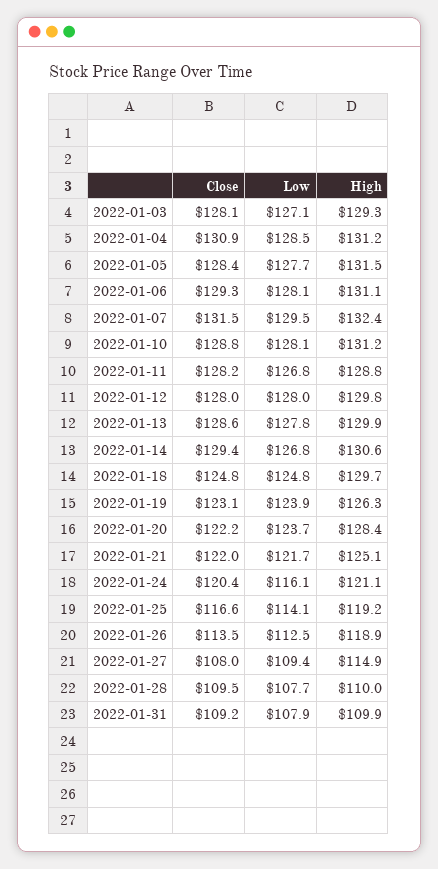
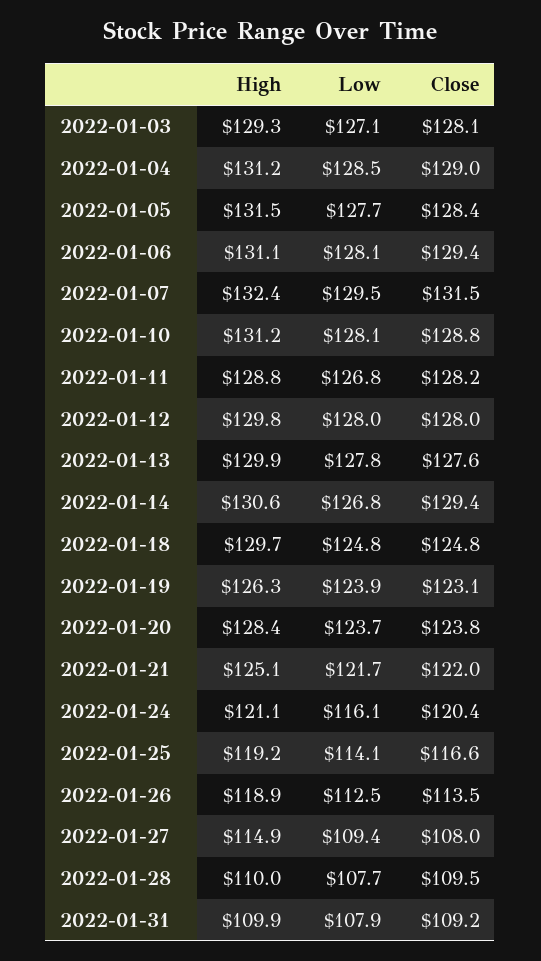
  {
    "Close": {
      "2022-01-03": 128.1,
-     "2022-01-04": 130.9,
+     "2022-01-04": 129,
      "2022-01-05": 128.4,
-     "2022-01-06": 129.3,
+     "2022-01-06": 129.4,
      "2022-01-07": 131.5,
      "2022-01-10": 128.8,
      "2022-01-11": 128.2,
      "2022-01-12": 128,
-     "2022-01-13": 128.6,
+     "2022-01-13": 127.6,
      "2022-01-14": 129.4,
      "2022-01-18": 124.8,
      "2022-01-19": 123.1,
-     "2022-01-20": 122.2,
+     "2022-01-20": 123.8,
      "2022-01-21": 122,
      "2022-01-24": 120.4,
      "2022-01-25": 116.6,
      "2022-01-26": 113.5,
      "2022-01-27": 108,
      "2022-01-28": 109.5,
      "2022-01-31": 109.2
    },
    "Low": {
      "2022-01-03": 127.1,
      "2022-01-04": 128.5,
      "2022-01-05": 127.7,
      "2022-01-06": 128.1,
      "2022-01-07": 129.5,
      "2022-01-10": 128.1,
      "2022-01-11": 126.8,
      "2022-01-12": 128,
      "2022-01-13": 127.8,
      "2022-01-14": 126.8,
      "2022-01-18": 124.8,
      "2022-01-19": 123.9,
      "2022-01-20": 123.7,
      "2022-01-21": 121.7,
      "2022-01-24": 116.1,
      "2022-01-25": 114.1,
      "2022-01-26": 112.5,
      "2022-01-27": 109.4,
      "2022-01-28": 107.7,
      "2022-01-31": 107.9
    },
    "High": {
      "2022-01-03": 129.3,
      "2022-01-04": 131.2,
      "2022-01-05": 131.5,
      "2022-01-06": 131.1,
      "2022-01-07": 132.4,
      "2022-01-10": 131.2,
      "2022-01-11": 128.8,
      "2022-01-12": 129.8,
      "2022-01-13": 129.9,
      "2022-01-14": 130.6,
      "2022-01-18": 129.7,
      "2022-01-19": 126.3,
      "2022-01-20": 128.4,
      "2022-01-21": 125.1,
      "2022-01-24": 121.1,
      "2022-01-25": 119.2,
      "2022-01-26": 118.9,
      "2022-01-27": 114.9,
      "2022-01-28": 110,
      "2022-01-31": 109.9
    }
  }

